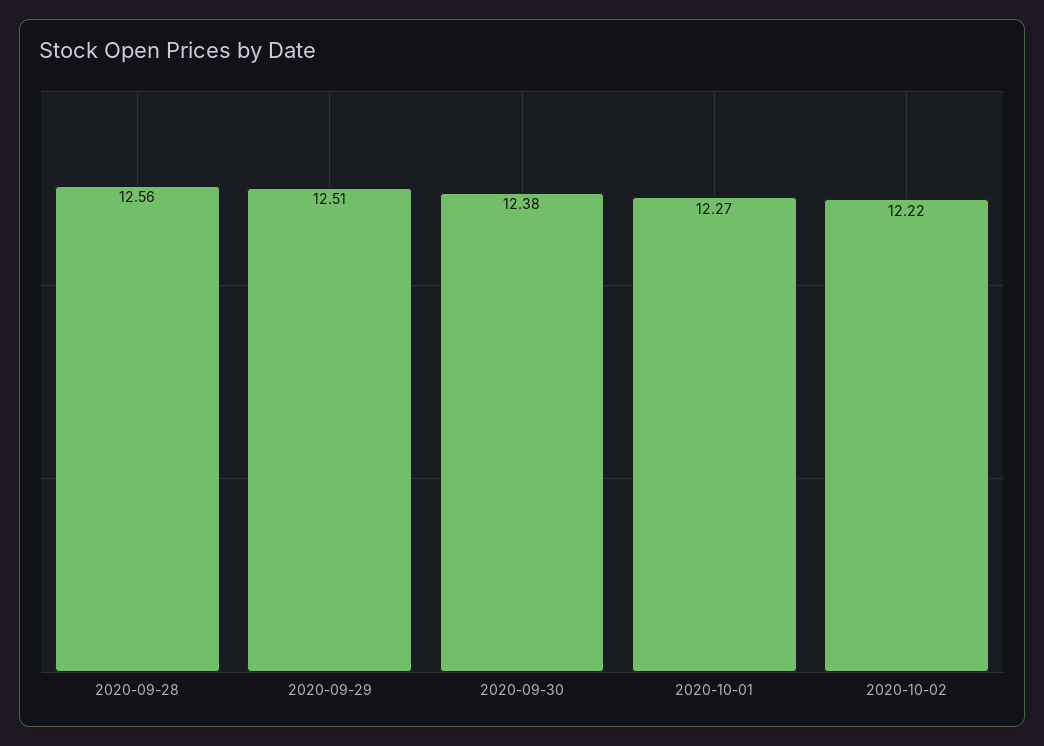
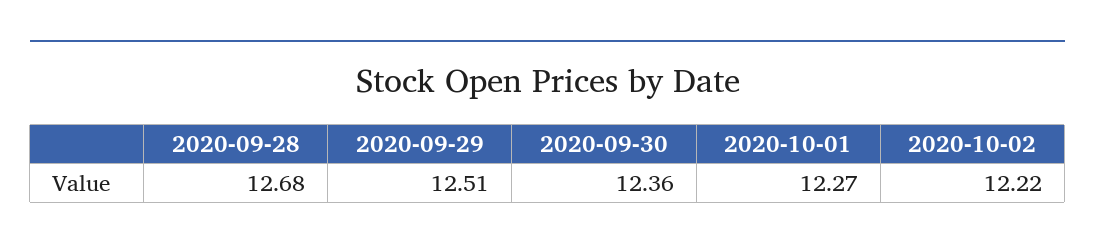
  {
-   "2020-09-28": 12.56,
+   "2020-09-28": 12.68,
    "2020-09-29": 12.51,
-   "2020-09-30": 12.38,
+   "2020-09-30": 12.36,
    "2020-10-01": 12.27,
    "2020-10-02": 12.22
  }

